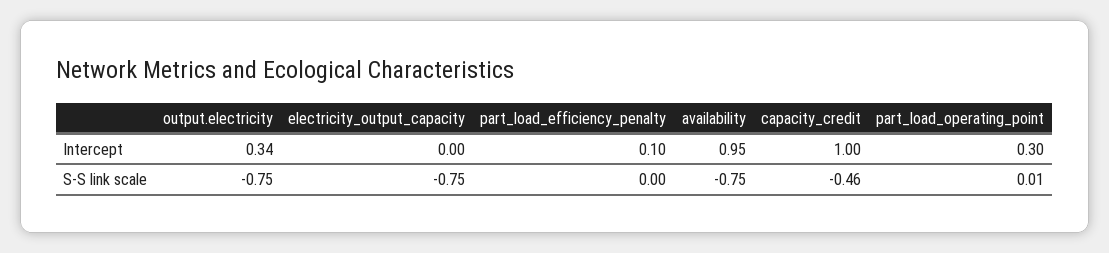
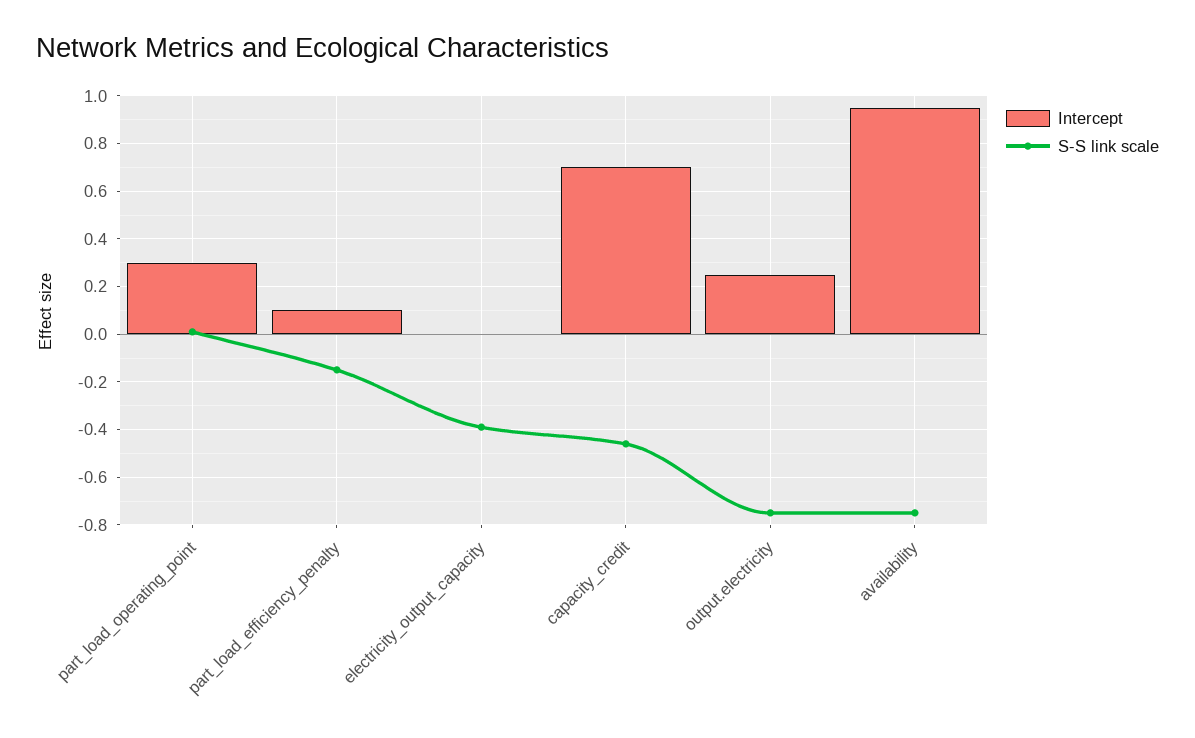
  {
    "Intercept": {
-     "output.electricity": 0.34,
+     "output.electricity": 0.25,
      "electricity_output_capacity": 0,
      "part_load_efficiency_penalty": 0.1,
      "availability": 0.95,
-     "capacity_credit": 1,
+     "capacity_credit": 0.7,
      "part_load_operating_point": 0.3
    },
    "S-S link scale": {
      "output.electricity": -0.75,
-     "electricity_output_capacity": -0.75,
+     "electricity_output_capacity": -0.4,
-     "part_load_efficiency_penalty": 0,
+     "part_load_efficiency_penalty": -0.15,
      "availability": -0.75,
      "capacity_credit": -0.46,
      "part_load_operating_point": 0.01
    }
  }

